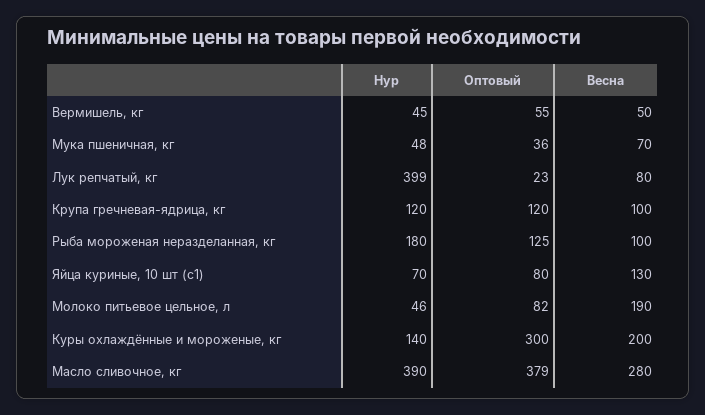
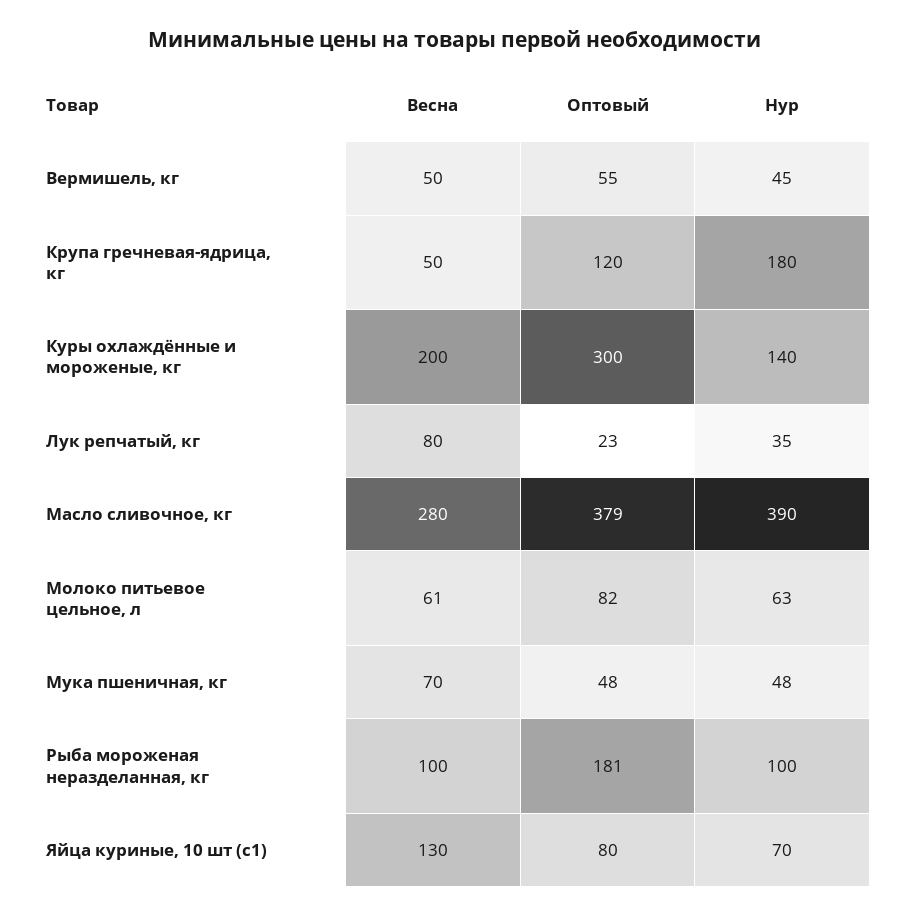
  {
    "Нур": {
      "Вермишель, кг": 45,
      "Мука пшеничная, кг": 48,
-     "Лук репчатый, кг": 399,
+     "Лук репчатый, кг": 35,
-     "Крупа гречневая-ядрица, кг": 120,
+     "Крупа гречневая-ядрица, кг": 180,
-     "Рыба мороженая неразделанная, кг": 180,
+     "Рыба мороженая неразделанная, кг": 100,
      "Яйца куриные, 10 шт (с1)": 70,
-     "Молоко питьевое цельное, л": 46,
+     "Молоко питьевое цельное, л": 63,
      "Куры охлаждённые и мороженые, кг": 140,
      "Масло сливочное, кг": 390
    },
    "Оптовый": {
      "Вермишель, кг": 55,
-     "Мука пшеничная, кг": 36,
+     "Мука пшеничная, кг": 48,
      "Лук репчатый, кг": 23,
      "Крупа гречневая-ядрица, кг": 120,
-     "Рыба мороженая неразделанная, кг": 125,
+     "Рыба мороженая неразделанная, кг": 181,
      "Яйца куриные, 10 шт (с1)": 80,
      "Молоко питьевое цельное, л": 82,
      "Куры охлаждённые и мороженые, кг": 300,
      "Масло сливочное, кг": 379
    },
    "Весна": {
      "Вермишель, кг": 50,
      "Мука пшеничная, кг": 70,
      "Лук репчатый, кг": 80,
-     "Крупа гречневая-ядрица, кг": 100,
+     "Крупа гречневая-ядрица, кг": 50,
      "Рыба мороженая неразделанная, кг": 100,
      "Яйца куриные, 10 шт (с1)": 130,
-     "Молоко питьевое цельное, л": 190,
+     "Молоко питьевое цельное, л": 61,
      "Куры охлаждённые и мороженые, кг": 200,
      "Масло сливочное, кг": 280
    }
  }

